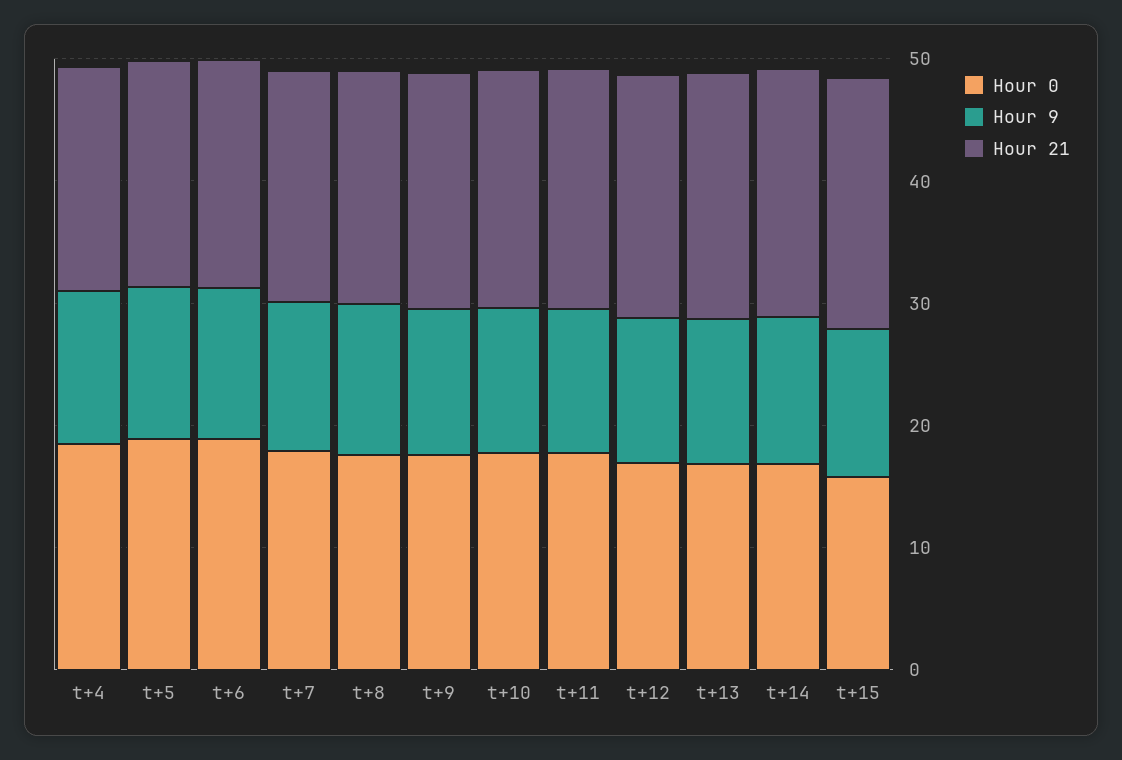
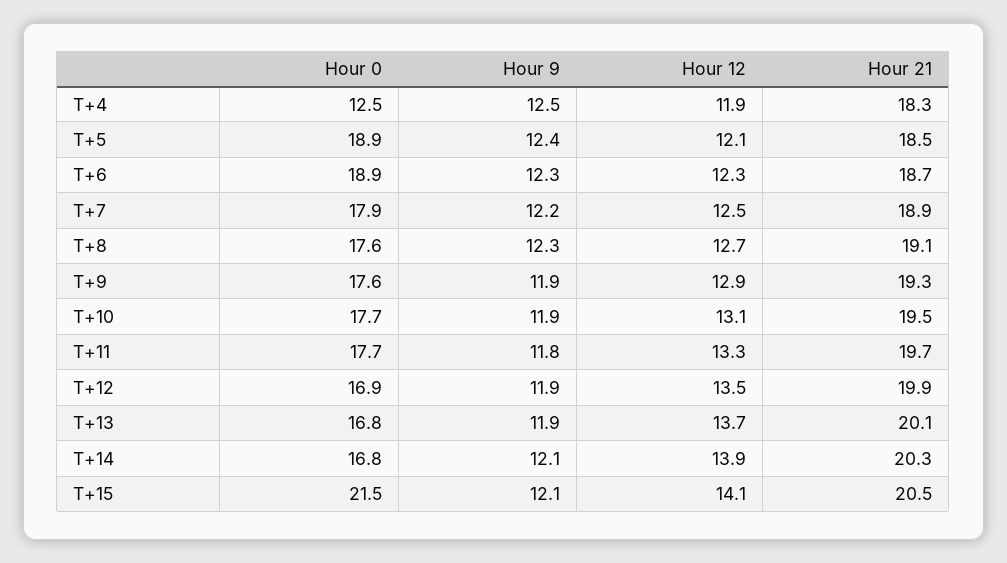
  {
    "Hour 0": {
-     "t+4": 18,
+     "t+4": 12.5,
      "t+5": 18.9,
      "t+6": 18.9,
      "t+7": 17.9,
      "t+8": 17.6,
      "t+9": 17.6,
      "t+10": 17.7,
      "t+11": 17.7,
      "t+12": 16.9,
      "t+13": 16.8,
      "t+14": 16.8,
-     "t+15": 16
+     "t+15": 21.5
    },
    "Hour 9": {
      "t+4": 12.5,
      "t+5": 12.4,
      "t+6": 12.3,
      "t+7": 12.2,
      "t+8": 12.3,
      "t+9": 11.9,
      "t+10": 11.9,
      "t+11": 11.8,
      "t+12": 11.9,
      "t+13": 11.9,
      "t+14": 12.1,
      "t+15": 12.1
    },
    "Hour 21": {
      "t+4": 18.3,
      "t+5": 18.5,
      "t+6": 18.7,
      "t+7": 18.9,
      "t+8": 19.1,
      "t+9": 19.3,
      "t+10": 19.5,
      "t+11": 19.7,
      "t+12": 19.9,
      "t+13": 20.1,
      "t+14": 20.3,
      "t+15": 20.5
-   }
+   },
+   "Hour 12": {
+     "t+4": 11.9,
+     "t+5": 12.1,
+     "t+6": 12.3,
+     "t+7": 12.5,
+     "t+8": 12.7,
+     "t+9": 12.9,
+     "t+10": 13.1,
+     "t+11": 13.3,
+     "t+12": 13.5,
+     "t+13": 13.7,
+     "t+14": 13.9,
+     "t+15": 14.1
+   }
  }

